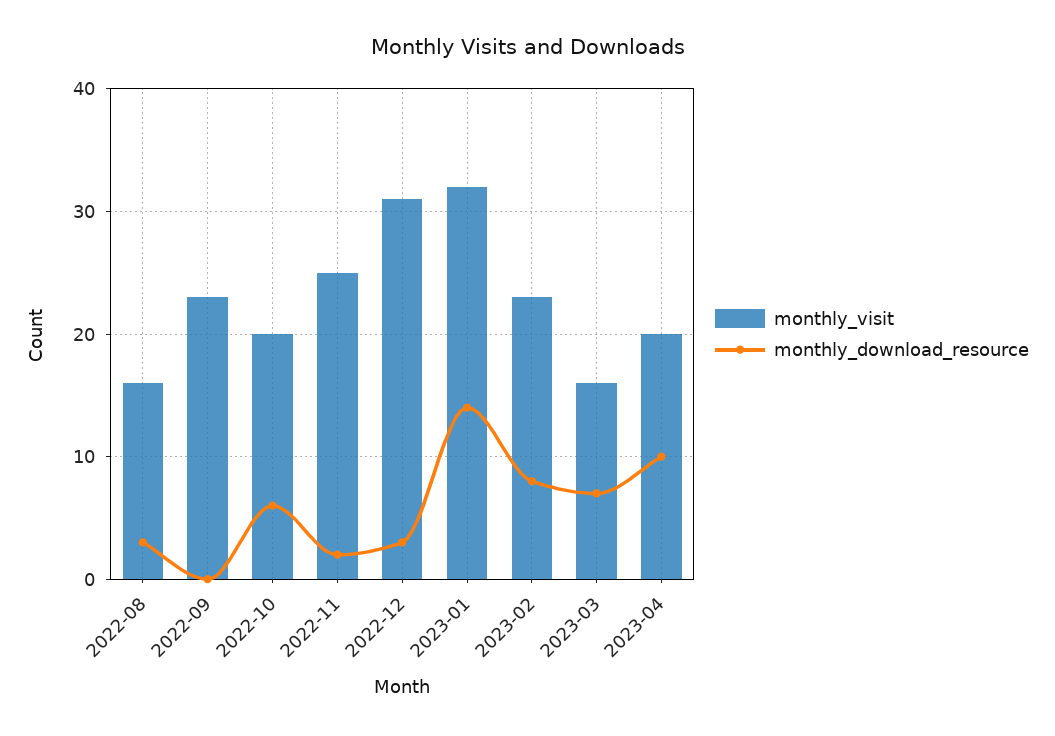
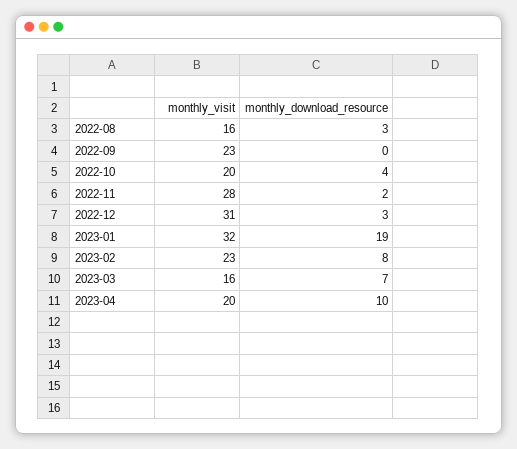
  {
    "monthly_visit": {
      "2022-08": 16,
      "2022-09": 23,
      "2022-10": 20,
-     "2022-11": 25,
+     "2022-11": 28,
      "2022-12": 31,
      "2023-01": 32,
      "2023-02": 23,
      "2023-03": 16,
      "2023-04": 20
    },
    "monthly_download_resource": {
      "2022-08": 3,
      "2022-09": 0,
-     "2022-10": 6,
+     "2022-10": 4,
      "2022-11": 2,
      "2022-12": 3,
-     "2023-01": 14,
+     "2023-01": 19,
      "2023-02": 8,
      "2023-03": 7,
      "2023-04": 10
    }
  }

